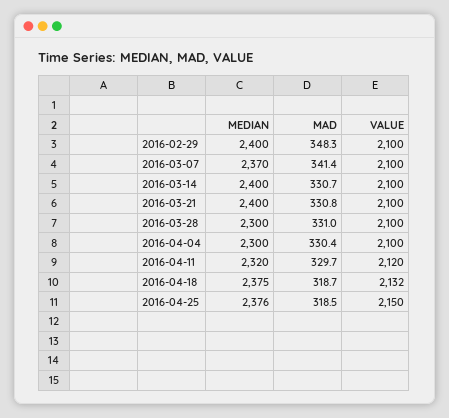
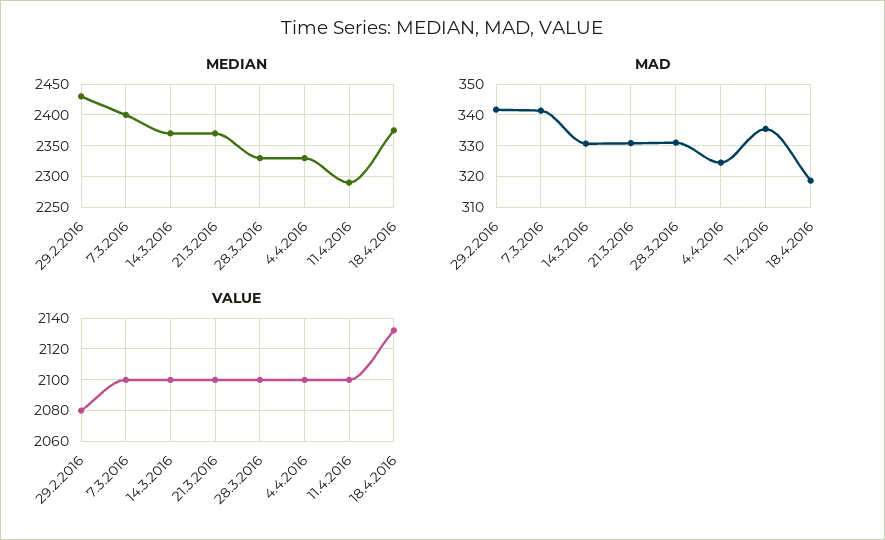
  {
    "MEDIAN": {
-     "2016-02-29": 2400,
+     "2016-02-29": 2430,
-     "2016-03-07": 2370,
+     "2016-03-07": 2400,
-     "2016-03-14": 2400,
+     "2016-03-14": 2370,
-     "2016-03-21": 2400,
+     "2016-03-21": 2370,
-     "2016-03-28": 2300,
+     "2016-03-28": 2330,
-     "2016-04-04": 2300,
+     "2016-04-04": 2330,
-     "2016-04-11": 2320,
+     "2016-04-11": 2290,
-     "2016-04-18": 2375,
+     "2016-04-18": 2375
-     "2016-04-25": 2376
    },
    "MAD": {
-     "2016-02-29": 348.3,
+     "2016-02-29": 342,
      "2016-03-07": 341.4,
      "2016-03-14": 330.7,
      "2016-03-21": 330.8,
      "2016-03-28": 331,
-     "2016-04-04": 330.4,
+     "2016-04-04": 324,
-     "2016-04-11": 329.7,
+     "2016-04-11": 336,
-     "2016-04-18": 318.7,
+     "2016-04-18": 318.7
-     "2016-04-25": 318.5
    },
    "VALUE": {
-     "2016-02-29": 2100,
+     "2016-02-29": 2080,
      "2016-03-07": 2100,
      "2016-03-14": 2100,
      "2016-03-21": 2100,
      "2016-03-28": 2100,
      "2016-04-04": 2100,
-     "2016-04-11": 2120,
+     "2016-04-11": 2100,
-     "2016-04-18": 2132,
+     "2016-04-18": 2132
-     "2016-04-25": 2150
    }
  }

